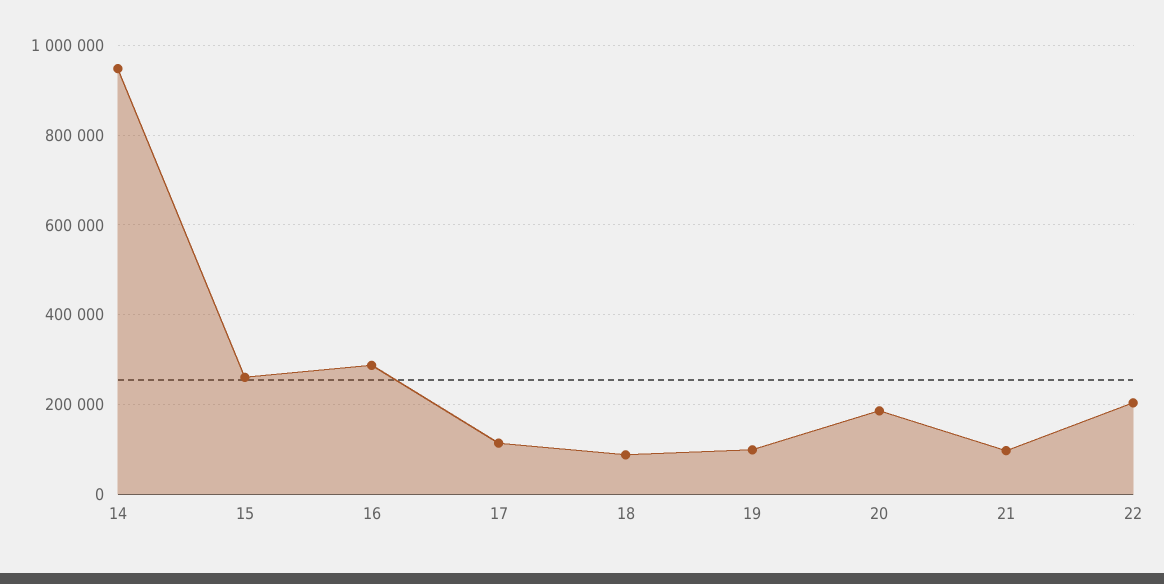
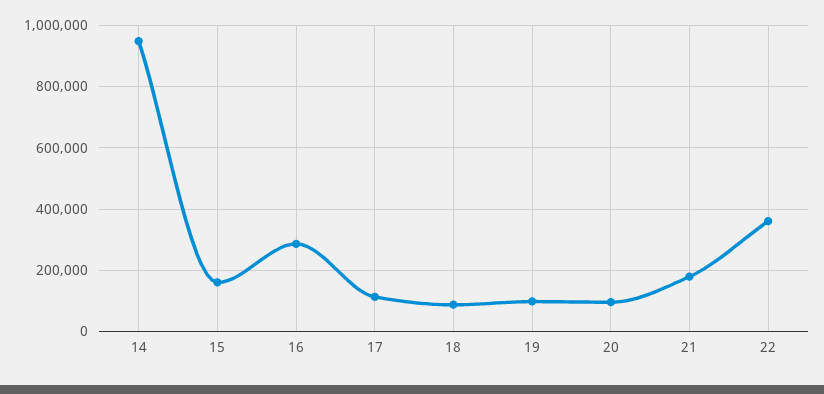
  {
    "14": 940000,
-   "15": 260000,
+   "15": 160000,
    "16": 280000,
    "17": 120000,
    "18": 80000,
    "19": 100000,
-   "20": 180000,
+   "20": 100000,
-   "21": 100000,
+   "21": 180000,
-   "22": 200000
+   "22": 360000
  }

